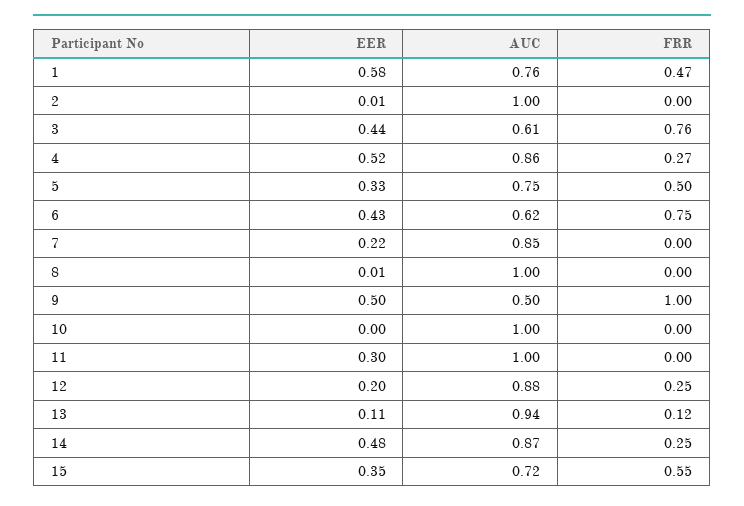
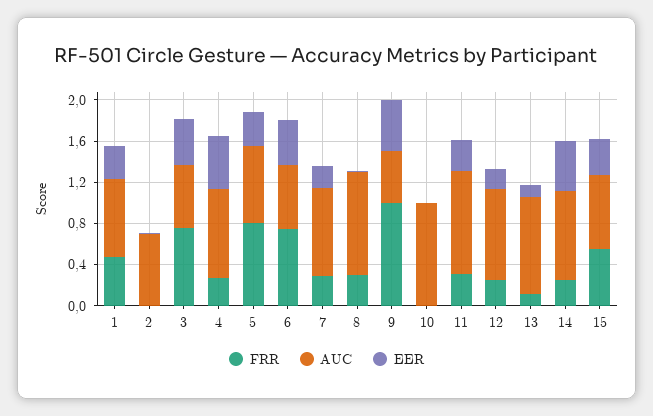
  {
    "EER": {
-     "1": 0.58,
+     "1": 0.3,
      "2": 0.01,
      "3": 0.44,
      "4": 0.52,
      "5": 0.33,
      "6": 0.43,
      "7": 0.22,
      "8": 0.01,
      "9": 0.5,
      "10": 0,
      "11": 0.3,
      "12": 0.2,
      "13": 0.11,
      "14": 0.48,
      "15": 0.35
    },
    "AUC": {
      "1": 0.76,
-     "2": 1,
+     "2": 0.7,
      "3": 0.61,
      "4": 0.86,
      "5": 0.75,
      "6": 0.62,
      "7": 0.85,
      "8": 1,
      "9": 0.5,
      "10": 1,
      "11": 1,
      "12": 0.88,
      "13": 0.94,
      "14": 0.87,
      "15": 0.72
    },
    "FRR": {
      "1": 0.47,
      "2": 0,
      "3": 0.76,
      "4": 0.27,
-     "5": 0.5,
+     "5": 0.8,
      "6": 0.75,
-     "7": 0,
+     "7": 0.3,
-     "8": 0,
+     "8": 0.3,
      "9": 1,
      "10": 0,
-     "11": 0,
+     "11": 0.3,
      "12": 0.25,
      "13": 0.12,
      "14": 0.25,
      "15": 0.55
    }
  }

